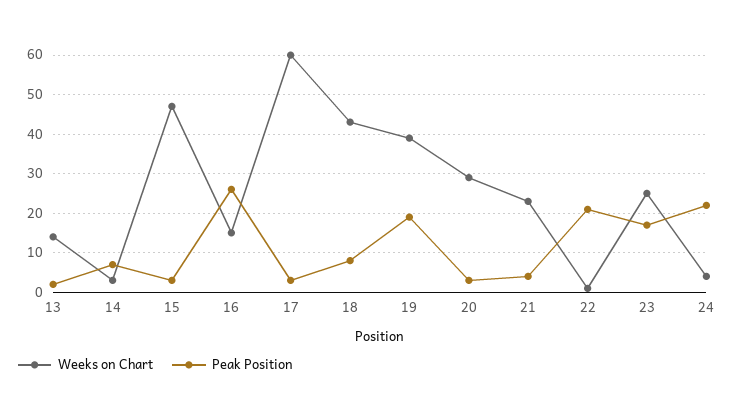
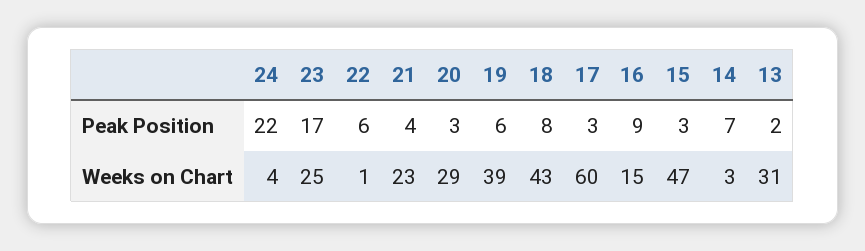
  {
    "Weeks on Chart": {
-     "13": 15,
+     "13": 31,
      "14": 3,
      "15": 47,
      "16": 15,
      "17": 60,
      "18": 43,
      "19": 39,
      "20": 29,
      "21": 23,
      "22": 1,
      "23": 25,
      "24": 4
    },
    "Peak Position": {
      "13": 2,
      "14": 7,
      "15": 3,
-     "16": 25,
+     "16": 9,
      "17": 3,
      "18": 8,
-     "19": 20,
+     "19": 6,
      "20": 3,
      "21": 4,
-     "22": 20,
+     "22": 6,
      "23": 17,
      "24": 22
    }
  }

